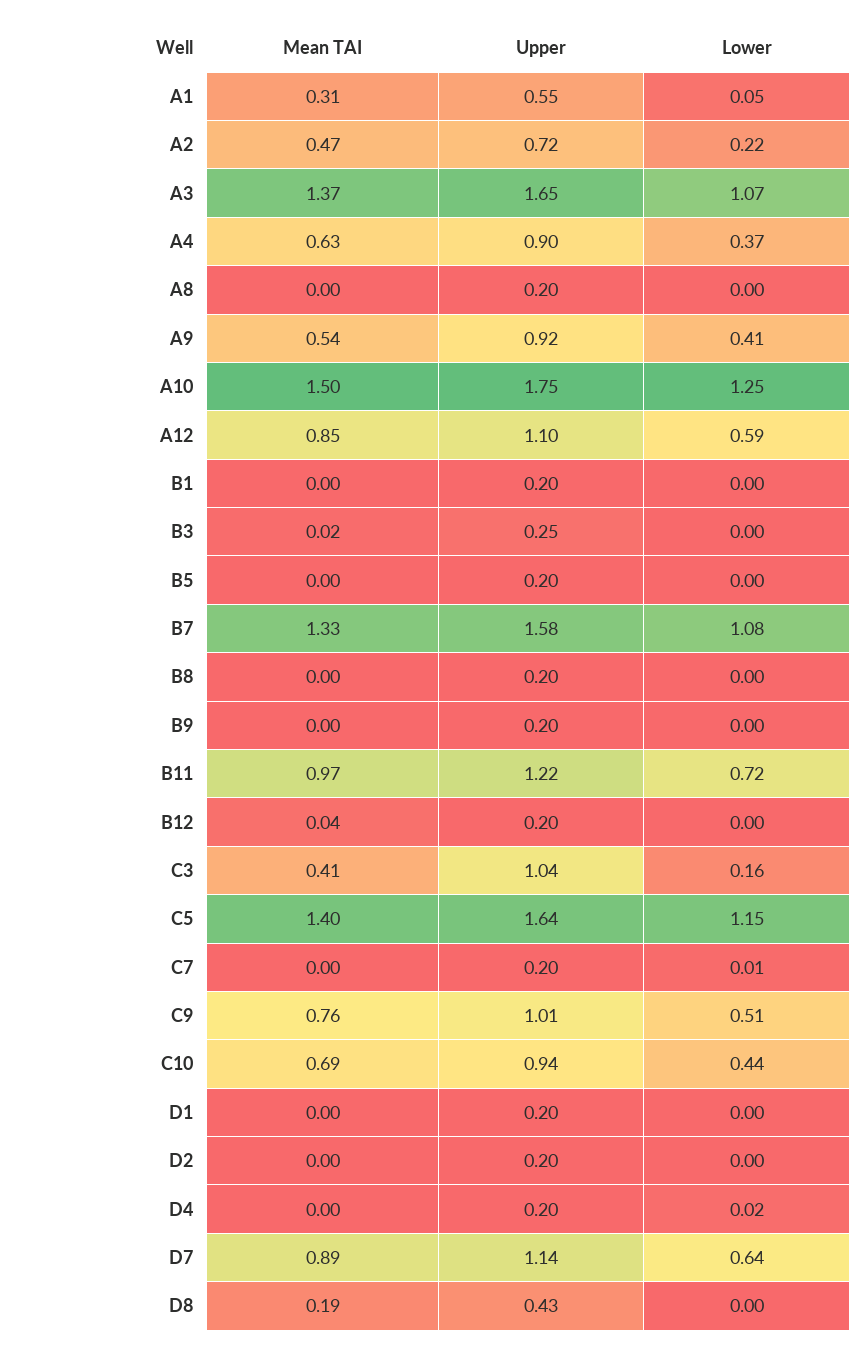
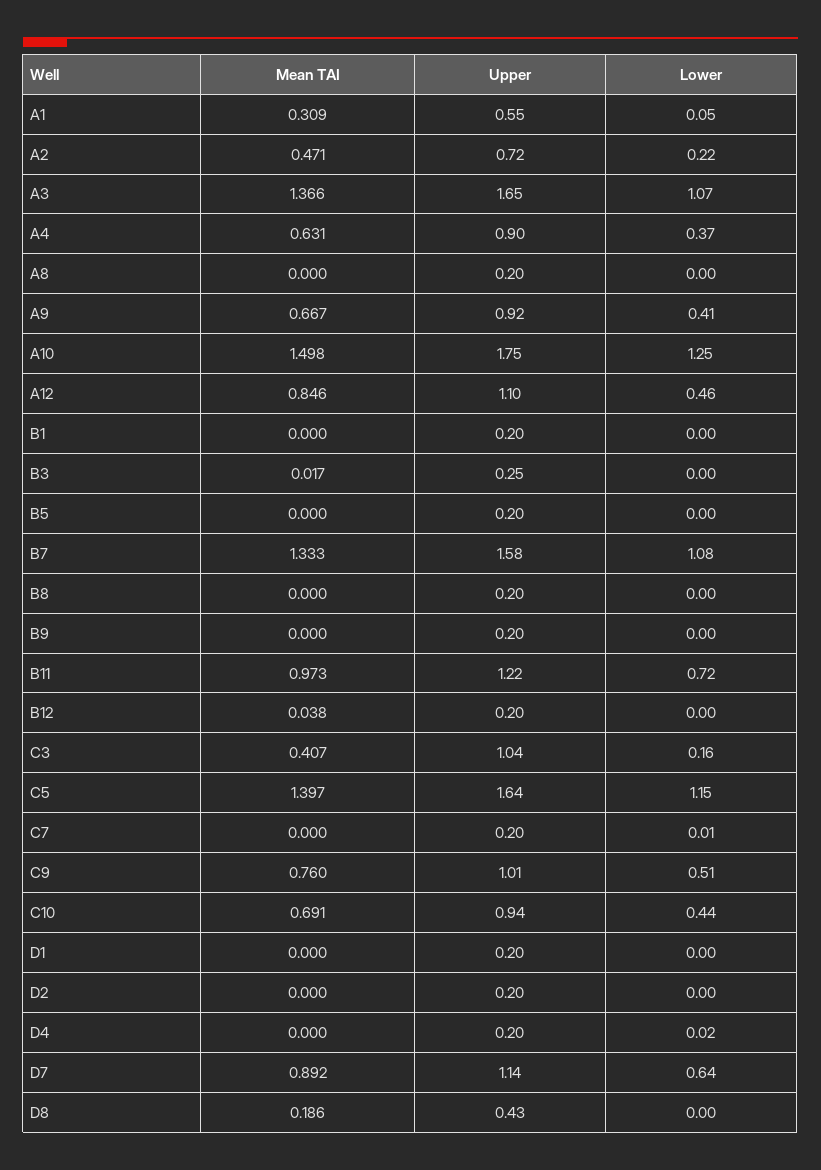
  {
    "Mean TAI": {
      "A1": 0.309,
      "A2": 0.471,
      "A3": 1.366,
      "A4": 0.631,
      "A8": 0,
-     "A9": 0.54,
+     "A9": 0.667,
      "A10": 1.498,
      "A12": 0.846,
      "B1": 0,
      "B3": 0.017,
      "B5": 0,
      "B7": 1.333,
      "B8": 0,
      "B9": 0,
      "B11": 0.973,
      "B12": 0.038,
      "C3": 0.407,
      "C5": 1.397,
      "C7": 0,
      "C9": 0.76,
      "C10": 0.691,
      "D1": 0,
      "D2": 0,
      "D4": 0,
      "D7": 0.892,
      "D8": 0.186
    },
    "Upper": {
      "A1": 0.55,
      "A2": 0.72,
      "A3": 1.65,
      "A4": 0.9,
      "A8": 0.2,
      "A9": 0.92,
      "A10": 1.75,
      "A12": 1.1,
      "B1": 0.2,
      "B3": 0.25,
      "B5": 0.2,
      "B7": 1.58,
      "B8": 0.2,
      "B9": 0.2,
      "B11": 1.22,
      "B12": 0.2,
      "C3": 1.04,
      "C5": 1.64,
      "C7": 0.2,
      "C9": 1.01,
      "C10": 0.94,
      "D1": 0.2,
      "D2": 0.2,
      "D4": 0.2,
      "D7": 1.14,
      "D8": 0.43
    },
    "Lower": {
      "A1": 0.05,
      "A2": 0.22,
      "A3": 1.07,
      "A4": 0.37,
      "A8": 0,
      "A9": 0.41,
      "A10": 1.25,
-     "A12": 0.59,
+     "A12": 0.46,
      "B1": 0,
      "B3": 0,
      "B5": 0,
      "B7": 1.08,
      "B8": 0,
      "B9": 0,
      "B11": 0.72,
      "B12": 0,
      "C3": 0.16,
      "C5": 1.15,
      "C7": 0.01,
      "C9": 0.51,
      "C10": 0.44,
      "D1": 0,
      "D2": 0,
      "D4": 0.02,
      "D7": 0.64,
      "D8": 0
    }
  }

